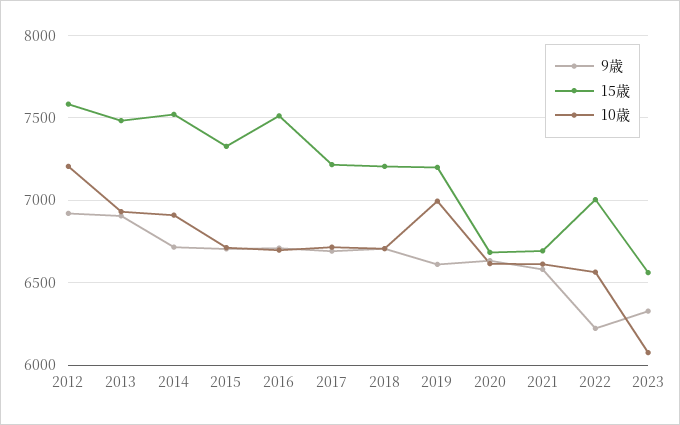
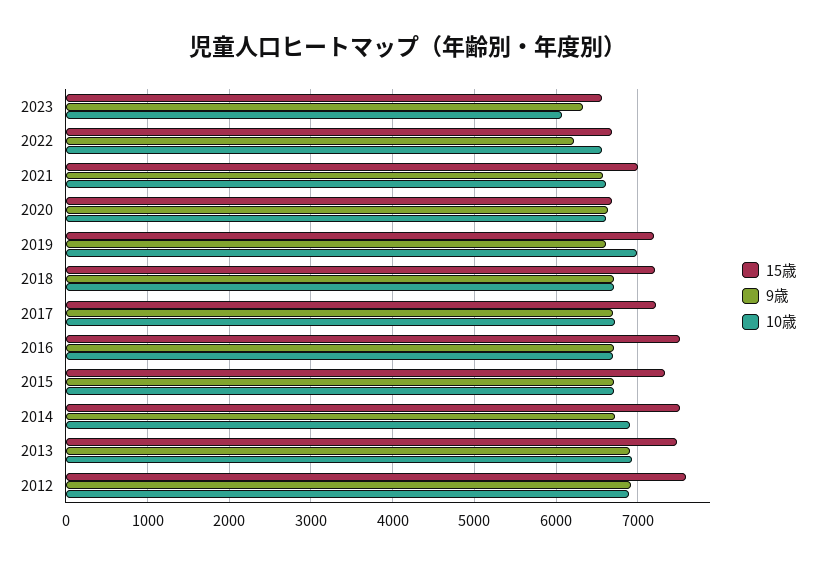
  {
    "9歳": {
      "2012": 6900,
      "2013": 6900,
      "2014": 6700,
      "2015": 6700,
      "2016": 6700,
      "2017": 6700,
      "2018": 6700,
      "2019": 6600,
      "2020": 6650,
      "2021": 6600,
      "2022": 6200,
      "2023": 6350
    },
    "15歳": {
      "2012": 7600,
      "2013": 7500,
      "2014": 7500,
      "2015": 7350,
      "2016": 7500,
      "2017": 7200,
      "2018": 7200,
      "2019": 7200,
      "2020": 6700,
-     "2021": 6700,
+     "2021": 7000,
-     "2022": 7000,
+     "2022": 6700,
      "2023": 6550
    },
    "10歳": {
-     "2012": 7200,
+     "2012": 6900,
      "2013": 6950,
      "2014": 6900,
      "2015": 6700,
      "2016": 6700,
      "2017": 6700,
      "2018": 6700,
      "2019": 7000,
      "2020": 6600,
      "2021": 6600,
      "2022": 6550,
      "2023": 6100
    }
  }

